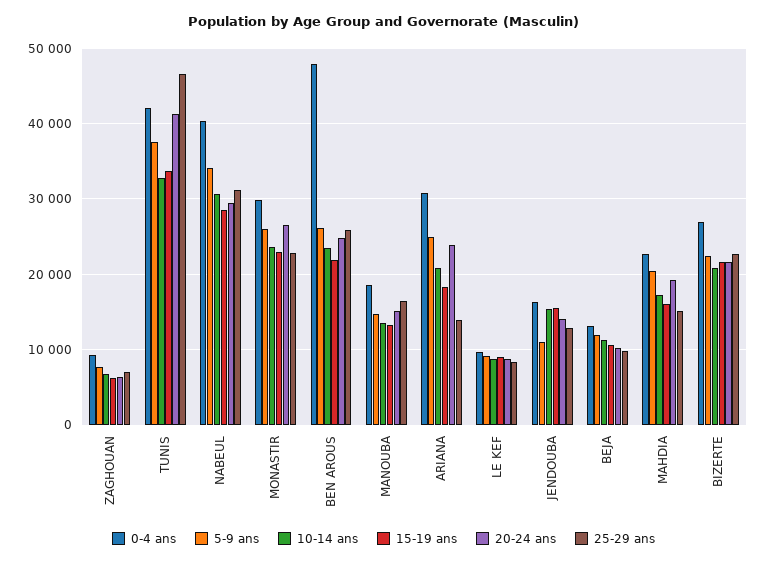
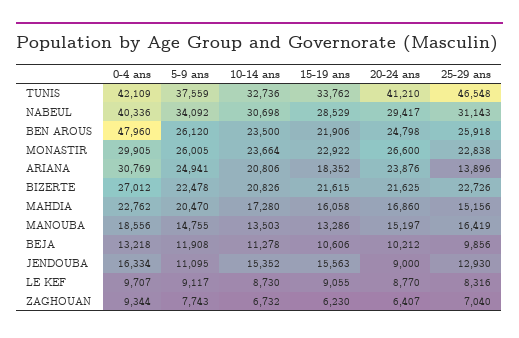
  {
    "0-4 ans": {
      "ZAGHOUAN": 9344,
      "TUNIS": 42109,
      "NABEUL": 40336,
      "MONASTIR": 29905,
      "BEN AROUS": 47960,
      "MANOUBA": 18556,
      "ARIANA": 30769,
      "LE KEF": 9707,
      "JENDOUBA": 16334,
      "BEJA": 13218,
      "MAHDIA": 22762,
      "BIZERTE": 27012
    },
    "5-9 ans": {
      "ZAGHOUAN": 7743,
      "TUNIS": 37559,
      "NABEUL": 34092,
      "MONASTIR": 26005,
      "BEN AROUS": 26120,
      "MANOUBA": 14755,
      "ARIANA": 24941,
      "LE KEF": 9117,
      "JENDOUBA": 11095,
      "BEJA": 11908,
      "MAHDIA": 20470,
      "BIZERTE": 22478
    },
    "10-14 ans": {
      "ZAGHOUAN": 6732,
      "TUNIS": 32736,
      "NABEUL": 30698,
      "MONASTIR": 23664,
      "BEN AROUS": 23500,
      "MANOUBA": 13503,
      "ARIANA": 20806,
      "LE KEF": 8730,
      "JENDOUBA": 15352,
      "BEJA": 11278,
      "MAHDIA": 17280,
      "BIZERTE": 20826
    },
    "15-19 ans": {
      "ZAGHOUAN": 6230,
      "TUNIS": 33762,
      "NABEUL": 28529,
      "MONASTIR": 22922,
      "BEN AROUS": 21906,
      "MANOUBA": 13286,
      "ARIANA": 18352,
      "LE KEF": 9055,
      "JENDOUBA": 15563,
      "BEJA": 10606,
      "MAHDIA": 16058,
      "BIZERTE": 21615
    },
    "20-24 ans": {
      "ZAGHOUAN": 6407,
      "TUNIS": 41210,
      "NABEUL": 29417,
      "MONASTIR": 26600,
      "BEN AROUS": 24798,
      "MANOUBA": 15197,
      "ARIANA": 23876,
      "LE KEF": 8770,
-     "JENDOUBA": 14000,
+     "JENDOUBA": 9000,
      "BEJA": 10212,
-     "MAHDIA": 19000,
+     "MAHDIA": 16860,
      "BIZERTE": 21625
    },
    "25-29 ans": {
      "ZAGHOUAN": 7040,
      "TUNIS": 46548,
      "NABEUL": 31143,
      "MONASTIR": 22838,
      "BEN AROUS": 25918,
      "MANOUBA": 16419,
      "ARIANA": 13896,
      "LE KEF": 8316,
      "JENDOUBA": 12930,
      "BEJA": 9856,
      "MAHDIA": 15156,
      "BIZERTE": 22726
    }
  }

